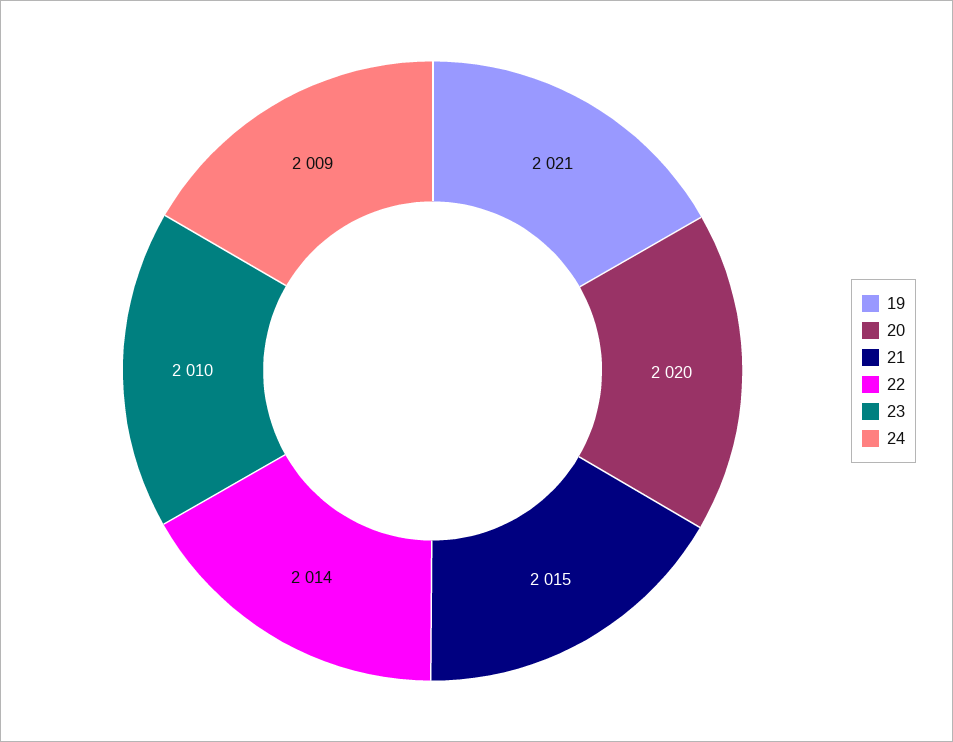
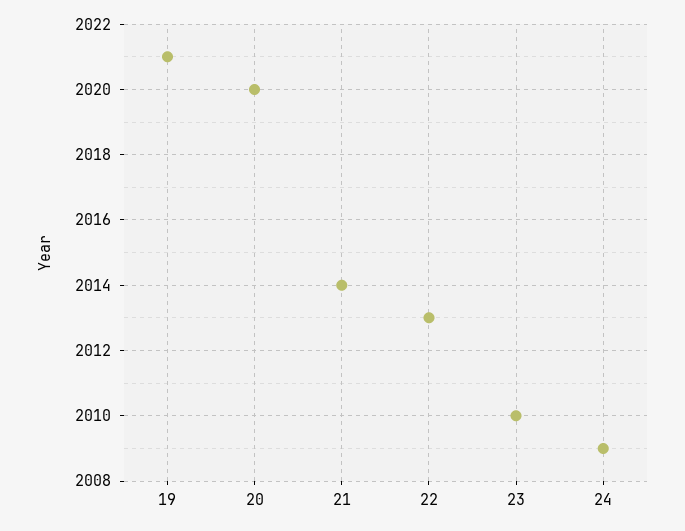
  {
    "19": 2021,
    "20": 2020,
-   "21": 2015,
+   "21": 2014,
-   "22": 2014,
+   "22": 2013,
    "23": 2010,
    "24": 2009
  }

